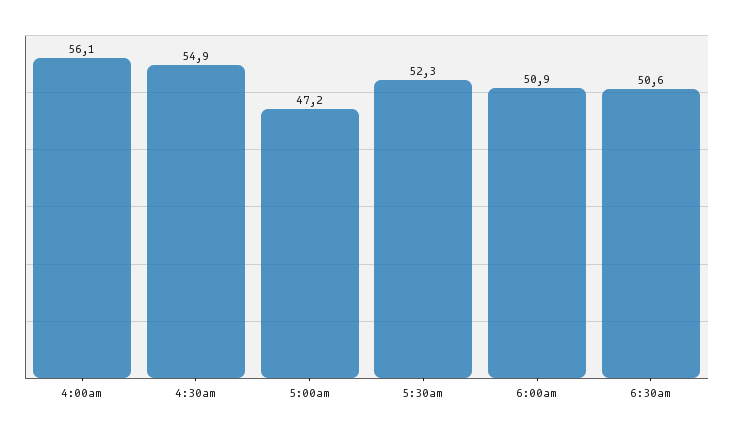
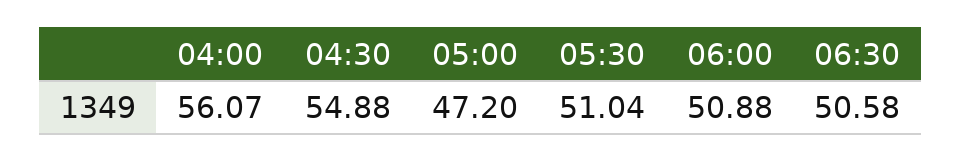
  {
    "4:00am": 56.07,
    "4:30am": 54.88,
    "5:00am": 47.2,
-   "5:30am": 52.3,
+   "5:30am": 51.04,
    "6:00am": 50.88,
    "6:30am": 50.58
  }

